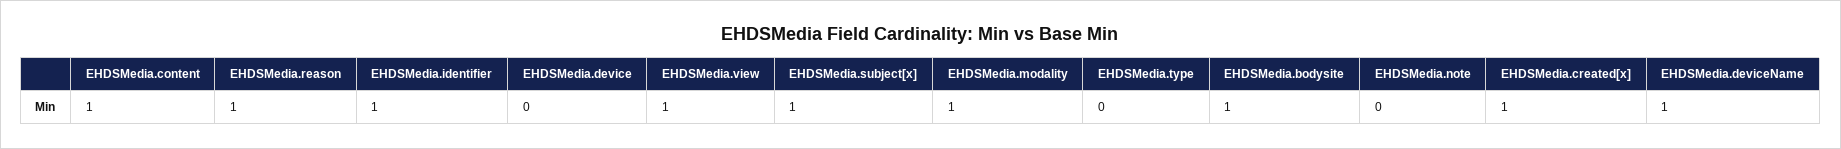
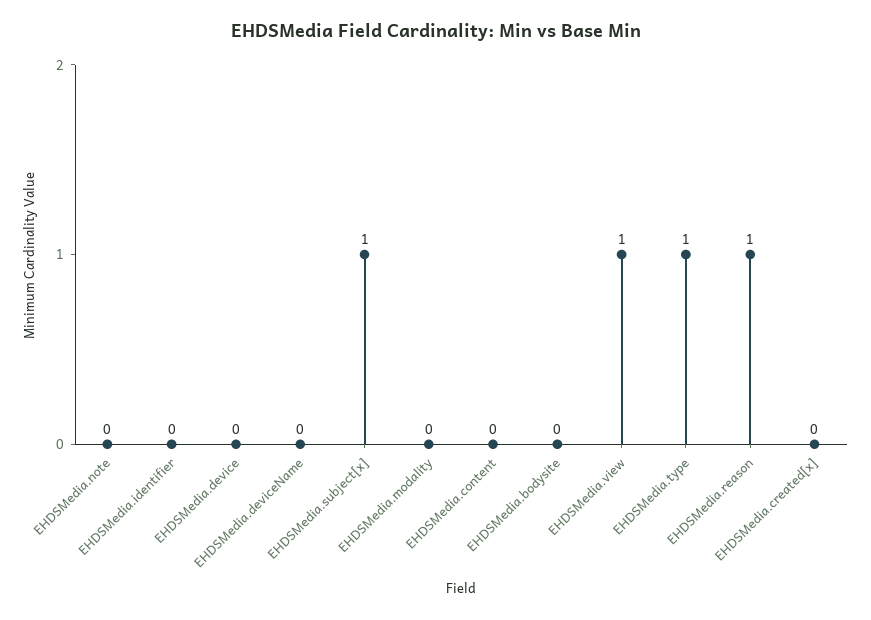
  {
-   "EHDSMedia.content": 1,
+   "EHDSMedia.content": 0,
    "EHDSMedia.reason": 1,
-   "EHDSMedia.identifier": 1,
+   "EHDSMedia.identifier": 0,
    "EHDSMedia.device": 0,
    "EHDSMedia.view": 1,
    "EHDSMedia.subject[x]": 1,
-   "EHDSMedia.modality": 1,
+   "EHDSMedia.modality": 0,
-   "EHDSMedia.type": 0,
+   "EHDSMedia.type": 1,
-   "EHDSMedia.bodysite": 1,
+   "EHDSMedia.bodysite": 0,
    "EHDSMedia.note": 0,
-   "EHDSMedia.created[x]": 1,
+   "EHDSMedia.created[x]": 0,
-   "EHDSMedia.deviceName": 1
+   "EHDSMedia.deviceName": 0
  }

